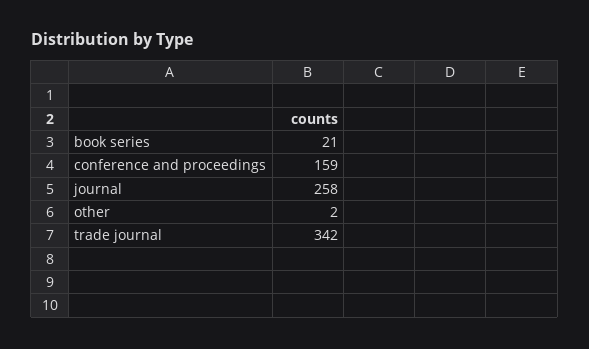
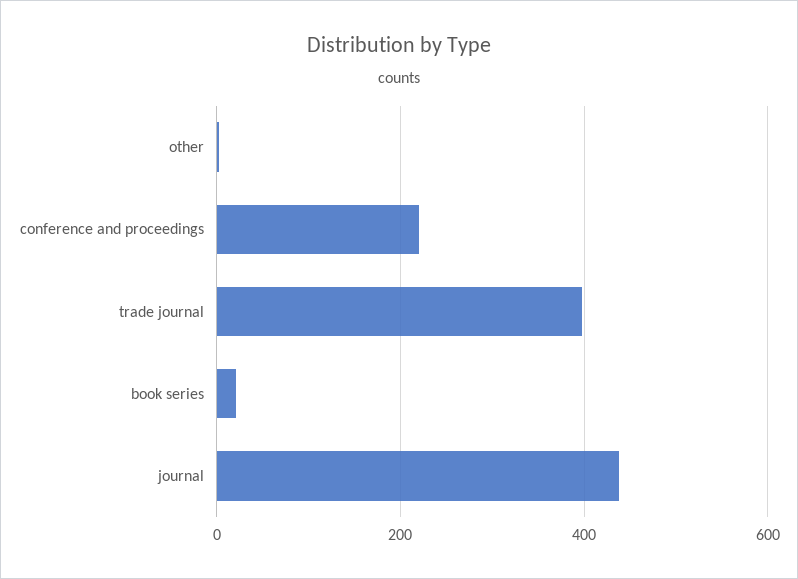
  {
    "book series": 21,
-   "conference and proceedings": 159,
+   "conference and proceedings": 220,
-   "journal": 258,
+   "journal": 440,
    "other": 2,
-   "trade journal": 342
+   "trade journal": 400
  }

